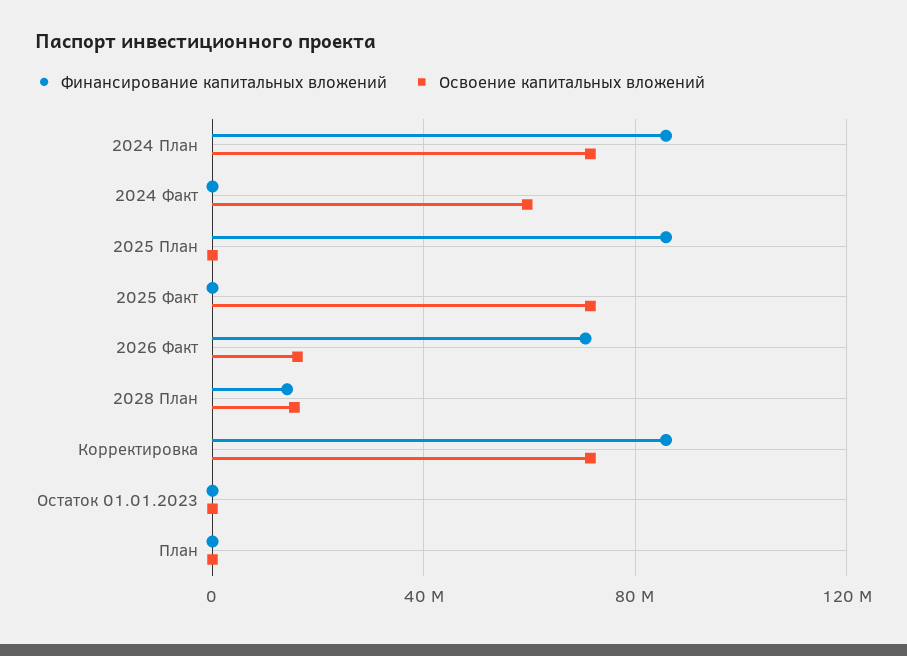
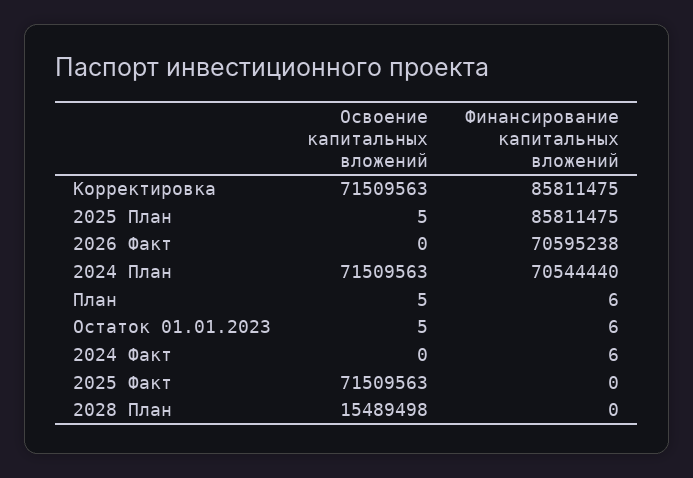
  {
    "Финансирование капитальных вложений": {
-     "2024 План": 85000000,
+     "2024 План": 70544440,
      "2024 Факт": 6,
      "2025 План": 85811475,
      "2025 Факт": 0,
      "2026 Факт": 70595238,
-     "2028 План": 15000000,
+     "2028 План": 0,
      "Корректировка": 85811475,
      "Остаток 01.01.2023": 6,
      "План": 6
    },
    "Освоение капитальных вложений": {
      "2024 План": 71509563,
-     "2024 Факт": 60000000,
+     "2024 Факт": 0,
      "2025 План": 5,
      "2025 Факт": 71509563,
-     "2026 Факт": 15000000,
+     "2026 Факт": 0,
      "2028 План": 15489498,
      "Корректировка": 71509563,
      "Остаток 01.01.2023": 5,
      "План": 5
    }
  }

